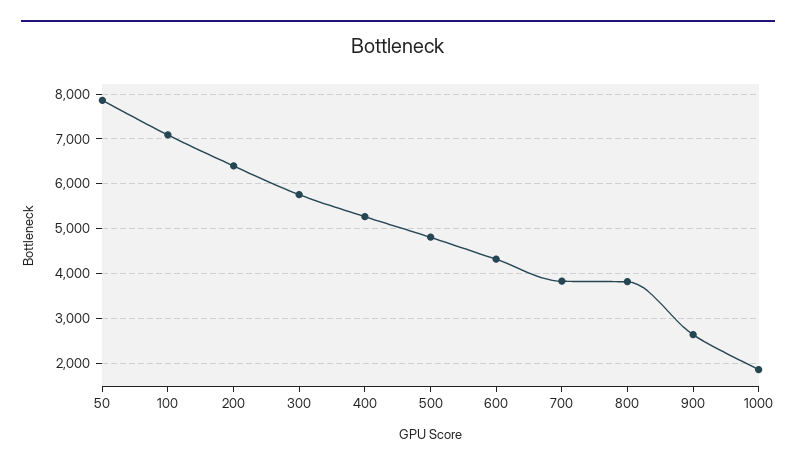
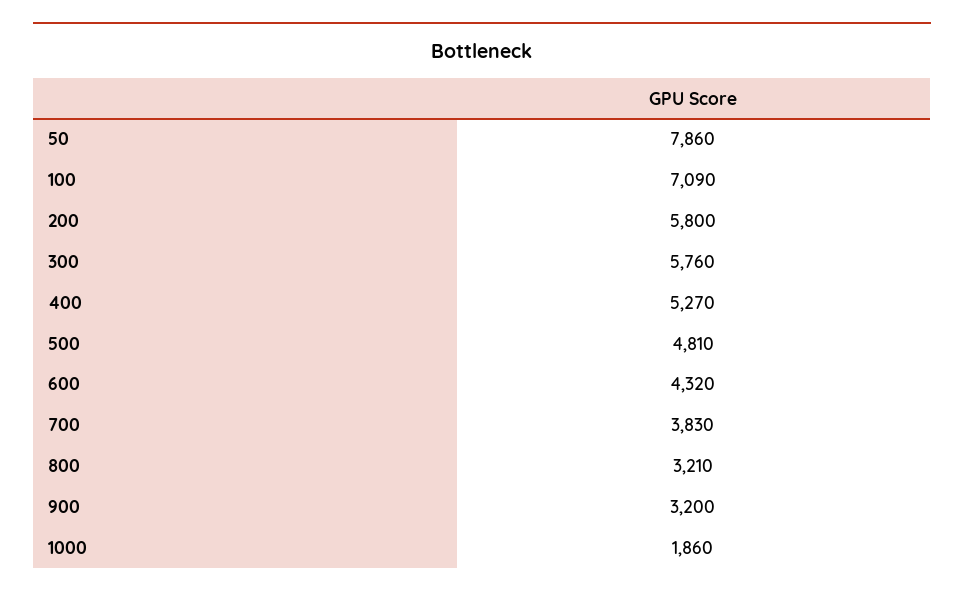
  {
    "50": 7860,
    "100": 7090,
-   "200": 6400,
+   "200": 5800,
    "300": 5760,
    "400": 5270,
    "500": 4810,
    "600": 4320,
    "700": 3830,
-   "800": 3800,
+   "800": 3210,
-   "900": 2600,
+   "900": 3200,
    "1000": 1860
  }

